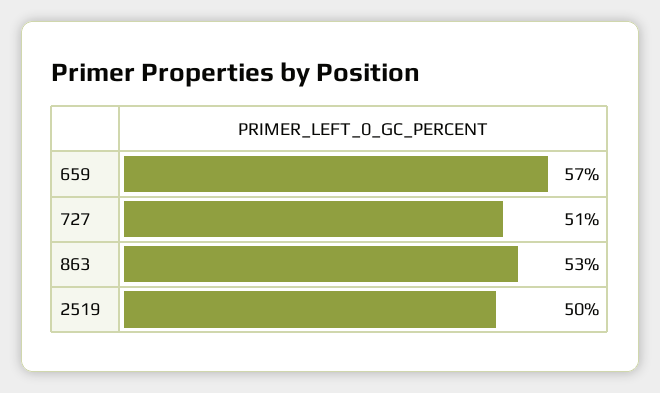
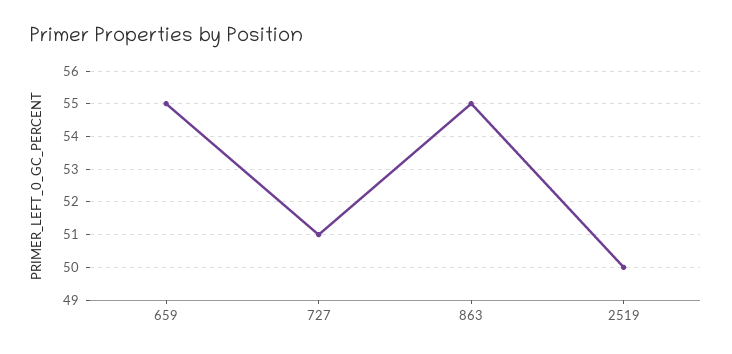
  {
-   "659": 57,
+   "659": 55,
    "727": 51,
-   "863": 53,
+   "863": 55,
    "2519": 50
  }

